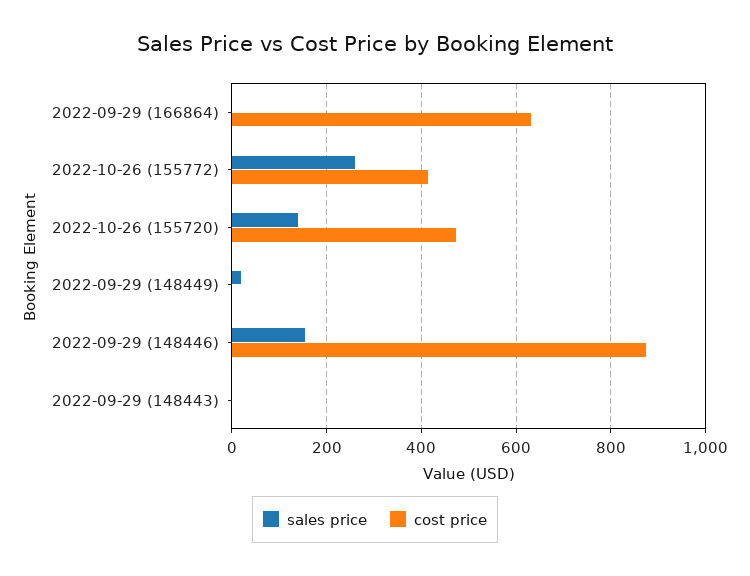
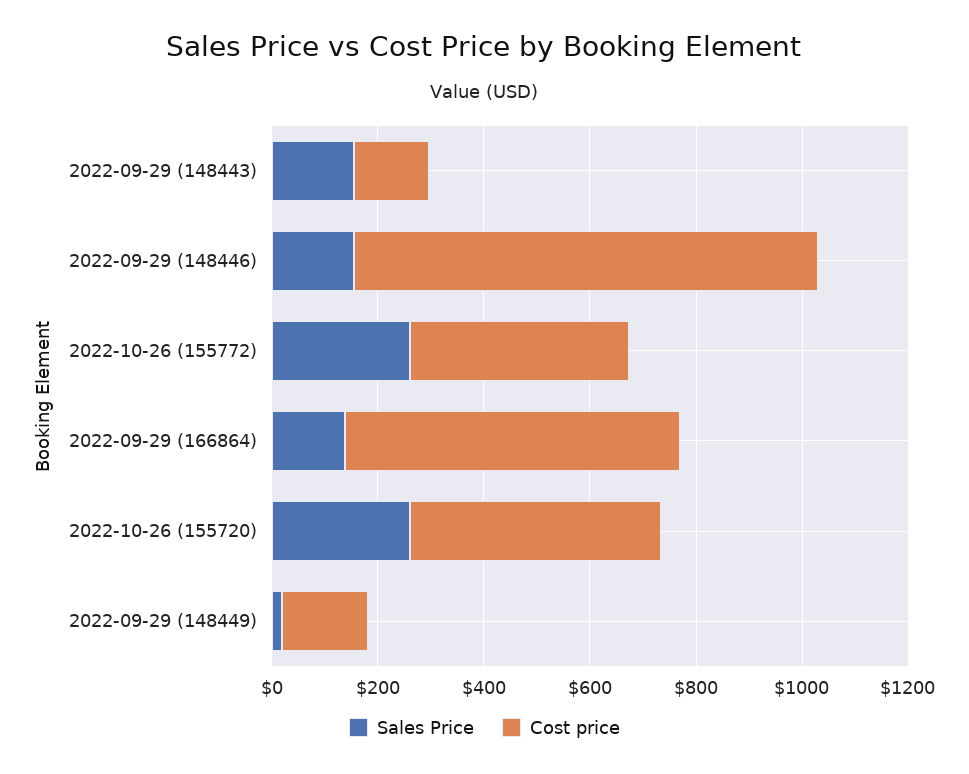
  {
    "sales price": {
-     "2022-09-29 (166864)": 0,
+     "2022-09-29 (166864)": 150,
      "2022-10-26 (155772)": 260,
-     "2022-10-26 (155720)": 140,
+     "2022-10-26 (155720)": 250,
      "2022-09-29 (148449)": 20,
      "2022-09-29 (148446)": 160,
-     "2022-09-29 (148443)": 0
+     "2022-09-29 (148443)": 150
    },
    "cost price": {
      "2022-09-29 (166864)": 640,
      "2022-10-26 (155772)": 420,
      "2022-10-26 (155720)": 480,
-     "2022-09-29 (148449)": 0,
+     "2022-09-29 (148449)": 150,
      "2022-09-29 (148446)": 880,
-     "2022-09-29 (148443)": 0
+     "2022-09-29 (148443)": 150
    }
  }

